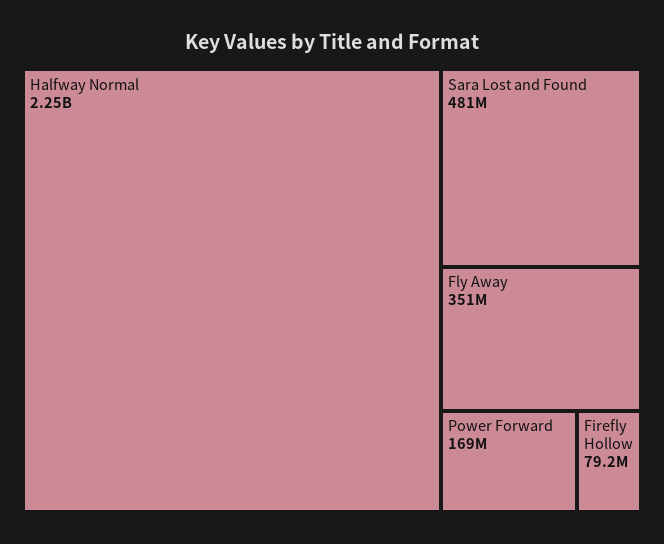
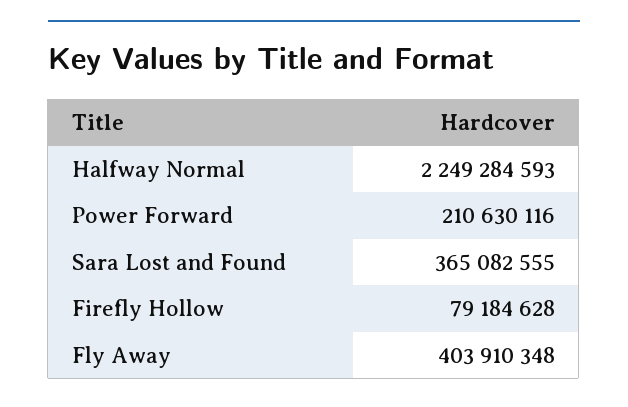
  {
    "Halfway Normal": 2249284593,
-   "Sara Lost and Found": 481000000,
+   "Sara Lost and Found": 365082555,
-   "Fly Away": 351000000,
+   "Fly Away": 403910348,
-   "Power Forward": 169000000,
+   "Power Forward": 210630116,
    "Firefly Hollow": 79184628
  }

